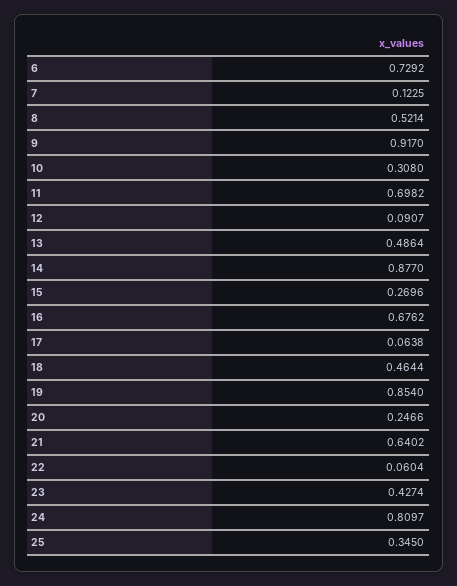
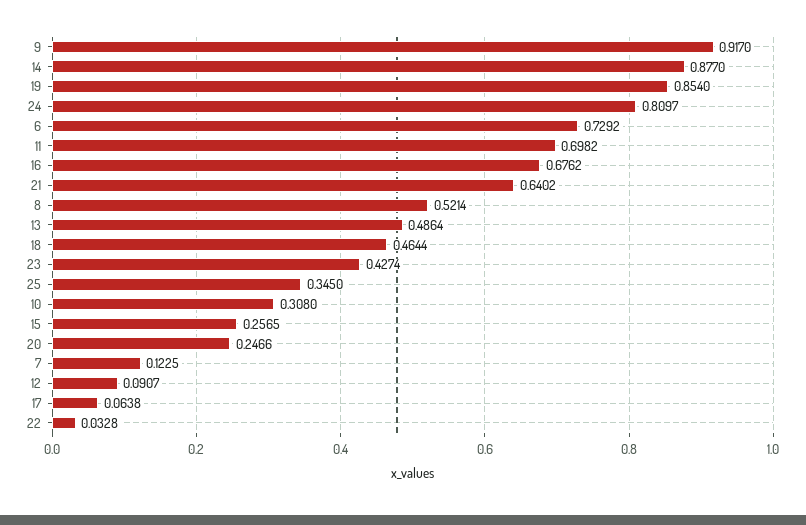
  {
    "6": 0.7292,
    "7": 0.1225,
    "8": 0.5214,
    "9": 0.917,
    "10": 0.308,
    "11": 0.6982,
    "12": 0.0907,
    "13": 0.4864,
    "14": 0.877,
-   "15": 0.2696,
+   "15": 0.2565,
    "16": 0.6762,
    "17": 0.0638,
    "18": 0.4644,
    "19": 0.854,
    "20": 0.2466,
    "21": 0.6402,
-   "22": 0.0604,
+   "22": 0.0328,
    "23": 0.4274,
    "24": 0.8097,
    "25": 0.345
  }

